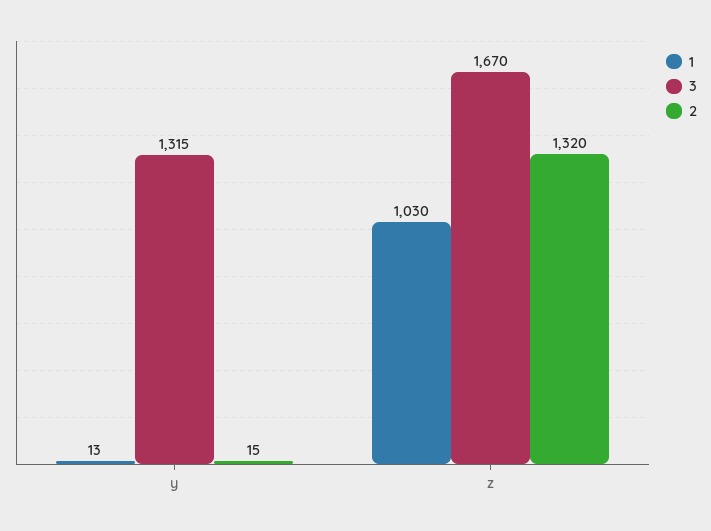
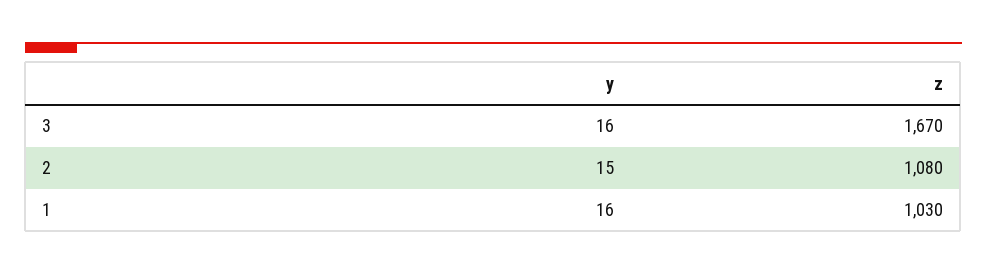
  {
    "1": {
-     "y": 13,
+     "y": 16,
      "z": 1030
    },
    "3": {
-     "y": 1315,
+     "y": 16,
      "z": 1670
    },
    "2": {
      "y": 15,
-     "z": 1320
+     "z": 1080
    }
  }

